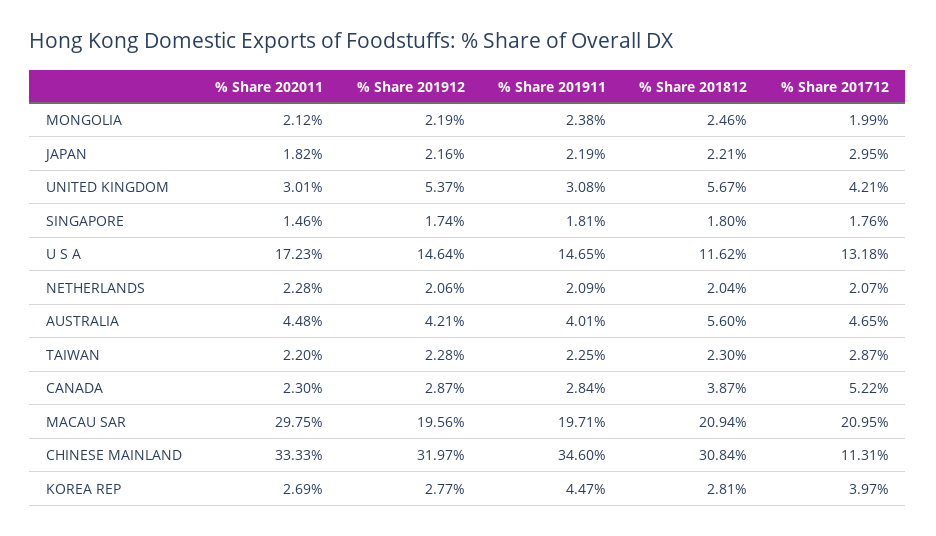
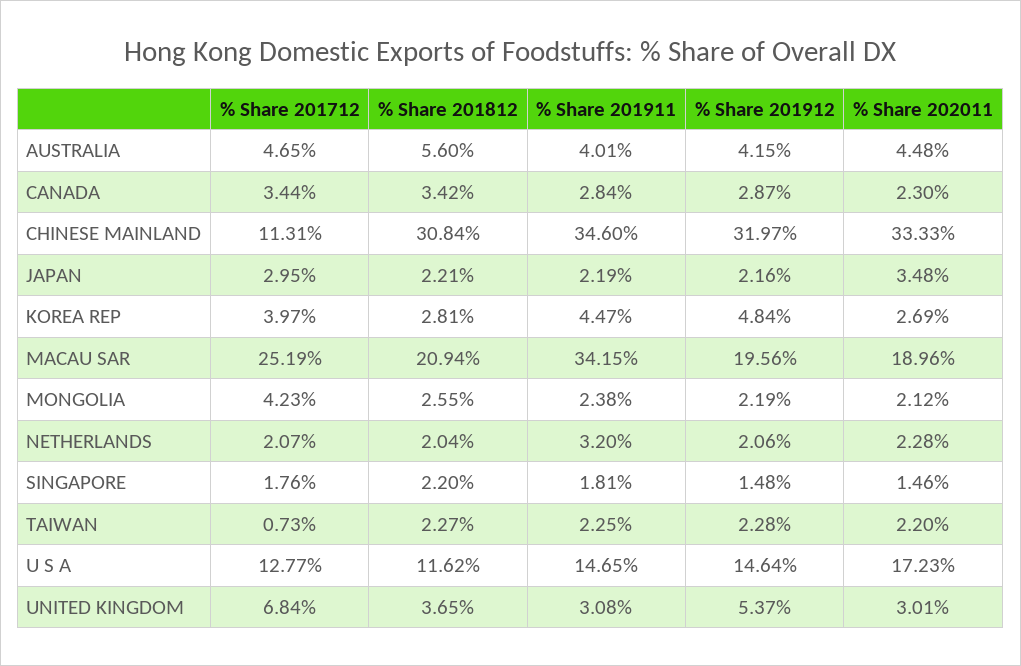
  {
    "% Share 202011": {
      "MONGOLIA": 2.12,
-     "JAPAN": 1.82,
+     "JAPAN": 3.48,
      "UNITED KINGDOM": 3.01,
      "SINGAPORE": 1.46,
      "U S A": 17.23,
      "NETHERLANDS": 2.28,
      "AUSTRALIA": 4.48,
      "TAIWAN": 2.2,
      "CANADA": 2.3,
-     "MACAU SAR": 29.75,
+     "MACAU SAR": 18.96,
      "CHINESE MAINLAND": 33.33,
      "KOREA REP": 2.69
    },
    "% Share 201912": {
      "MONGOLIA": 2.19,
      "JAPAN": 2.16,
      "UNITED KINGDOM": 5.37,
-     "SINGAPORE": 1.74,
+     "SINGAPORE": 1.48,
      "U S A": 14.64,
      "NETHERLANDS": 2.06,
-     "AUSTRALIA": 4.21,
+     "AUSTRALIA": 4.15,
      "TAIWAN": 2.28,
      "CANADA": 2.87,
      "MACAU SAR": 19.56,
      "CHINESE MAINLAND": 31.97,
-     "KOREA REP": 2.77
+     "KOREA REP": 4.84
    },
    "% Share 201911": {
      "MONGOLIA": 2.38,
      "JAPAN": 2.19,
      "UNITED KINGDOM": 3.08,
      "SINGAPORE": 1.81,
      "U S A": 14.65,
-     "NETHERLANDS": 2.09,
+     "NETHERLANDS": 3.2,
      "AUSTRALIA": 4.01,
      "TAIWAN": 2.25,
      "CANADA": 2.84,
-     "MACAU SAR": 19.71,
+     "MACAU SAR": 34.15,
      "CHINESE MAINLAND": 34.6,
      "KOREA REP": 4.47
    },
    "% Share 201812": {
-     "MONGOLIA": 2.46,
+     "MONGOLIA": 2.55,
      "JAPAN": 2.21,
-     "UNITED KINGDOM": 5.67,
+     "UNITED KINGDOM": 3.65,
-     "SINGAPORE": 1.8,
+     "SINGAPORE": 2.2,
      "U S A": 11.62,
      "NETHERLANDS": 2.04,
      "AUSTRALIA": 5.6,
-     "TAIWAN": 2.3,
+     "TAIWAN": 2.27,
-     "CANADA": 3.87,
+     "CANADA": 3.42,
      "MACAU SAR": 20.94,
      "CHINESE MAINLAND": 30.84,
      "KOREA REP": 2.81
    },
    "% Share 201712": {
-     "MONGOLIA": 1.99,
+     "MONGOLIA": 4.23,
      "JAPAN": 2.95,
-     "UNITED KINGDOM": 4.21,
+     "UNITED KINGDOM": 6.84,
      "SINGAPORE": 1.76,
-     "U S A": 13.18,
+     "U S A": 12.77,
      "NETHERLANDS": 2.07,
      "AUSTRALIA": 4.65,
-     "TAIWAN": 2.87,
+     "TAIWAN": 0.73,
-     "CANADA": 5.22,
+     "CANADA": 3.44,
-     "MACAU SAR": 20.95,
+     "MACAU SAR": 25.19,
      "CHINESE MAINLAND": 11.31,
      "KOREA REP": 3.97
    }
  }

